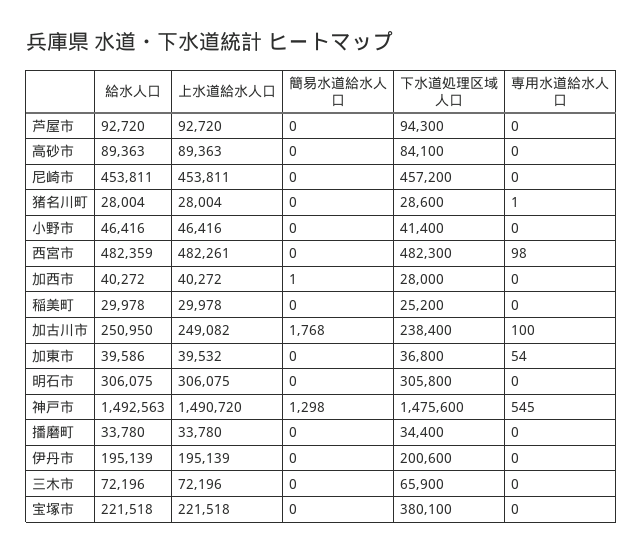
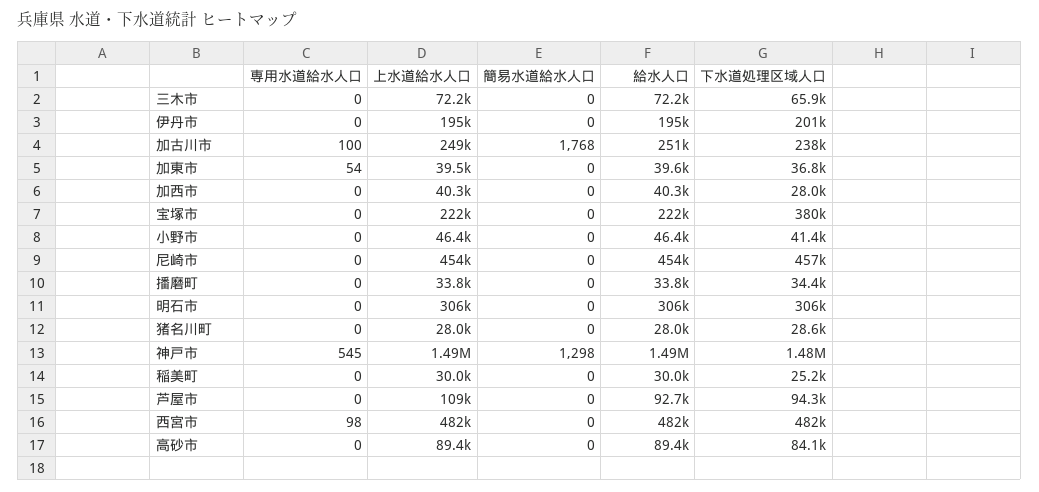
  {
    "給水人口": {
      "芦屋市": 92720,
      "高砂市": 89363,
      "尼崎市": 453811,
      "猪名川町": 28004,
      "小野市": 46416,
      "西宮市": 482359,
      "加西市": 40272,
      "稲美町": 29978,
      "加古川市": 250950,
      "加東市": 39586,
      "明石市": 306075,
      "神戸市": 1492563,
      "播磨町": 33780,
      "伊丹市": 195139,
      "三木市": 72196,
      "宝塚市": 221518
    },
    "上水道給水人口": {
-     "芦屋市": 92720,
+     "芦屋市": 109000,
      "高砂市": 89363,
      "尼崎市": 453811,
      "猪名川町": 28004,
      "小野市": 46416,
      "西宮市": 482261,
      "加西市": 40272,
      "稲美町": 29978,
      "加古川市": 249082,
      "加東市": 39532,
      "明石市": 306075,
      "神戸市": 1490720,
      "播磨町": 33780,
      "伊丹市": 195139,
      "三木市": 72196,
      "宝塚市": 221518
    },
    "簡易水道給水人口": {
      "芦屋市": 0,
      "高砂市": 0,
      "尼崎市": 0,
      "猪名川町": 0,
      "小野市": 0,
      "西宮市": 0,
-     "加西市": 1,
+     "加西市": 0,
      "稲美町": 0,
      "加古川市": 1768,
      "加東市": 0,
      "明石市": 0,
      "神戸市": 1298,
      "播磨町": 0,
      "伊丹市": 0,
      "三木市": 0,
      "宝塚市": 0
    },
    "下水道処理区域人口": {
      "芦屋市": 94300,
      "高砂市": 84100,
      "尼崎市": 457200,
      "猪名川町": 28600,
      "小野市": 41400,
      "西宮市": 482300,
      "加西市": 28000,
      "稲美町": 25200,
      "加古川市": 238400,
      "加東市": 36800,
      "明石市": 305800,
      "神戸市": 1475600,
      "播磨町": 34400,
      "伊丹市": 200600,
      "三木市": 65900,
      "宝塚市": 380100
    },
    "専用水道給水人口": {
      "芦屋市": 0,
      "高砂市": 0,
      "尼崎市": 0,
-     "猪名川町": 1,
+     "猪名川町": 0,
      "小野市": 0,
      "西宮市": 98,
      "加西市": 0,
      "稲美町": 0,
      "加古川市": 100,
      "加東市": 54,
      "明石市": 0,
      "神戸市": 545,
      "播磨町": 0,
      "伊丹市": 0,
      "三木市": 0,
      "宝塚市": 0
    }
  }

